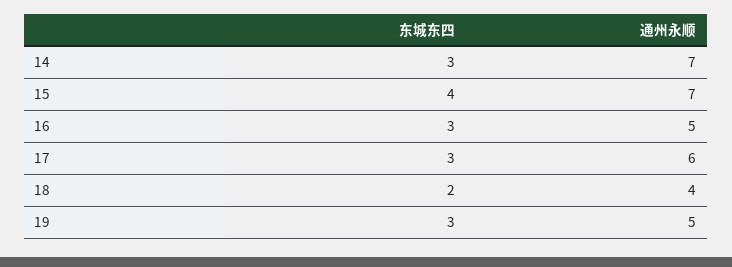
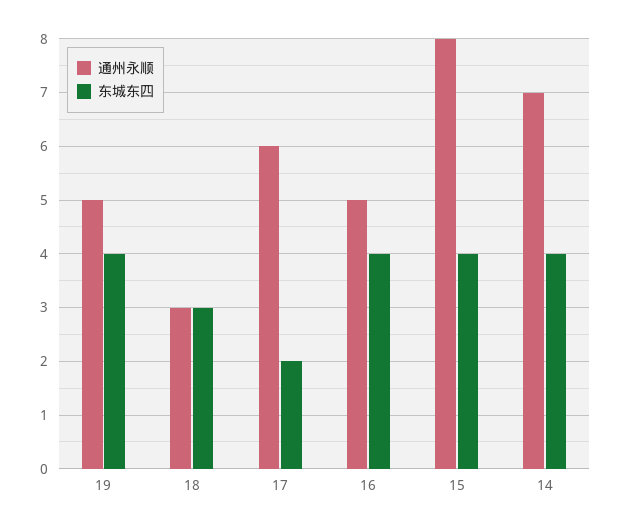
  {
    "东城东四": {
-     "14": 3,
+     "14": 4,
      "15": 4,
-     "16": 3,
+     "16": 4,
-     "17": 3,
+     "17": 2,
-     "18": 2,
+     "18": 3,
-     "19": 3
+     "19": 4
    },
    "通州永顺": {
      "14": 7,
-     "15": 7,
+     "15": 8,
      "16": 5,
      "17": 6,
-     "18": 4,
+     "18": 3,
      "19": 5
    }
  }

